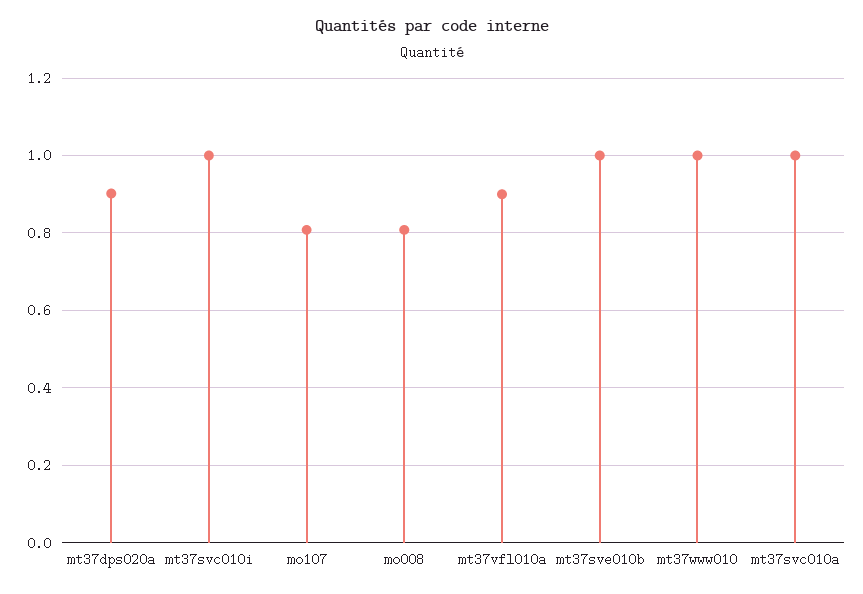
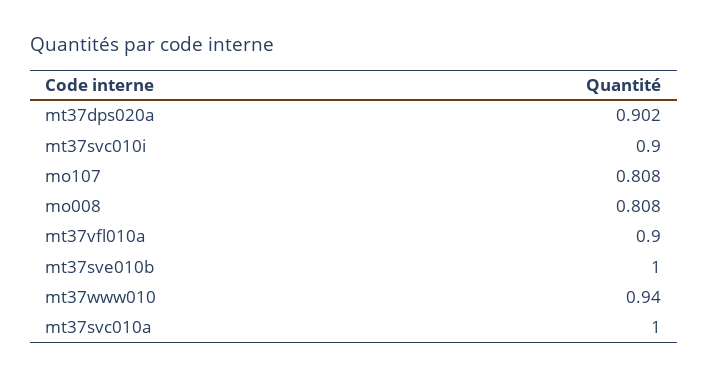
  {
    "mt37dps020a": 0.902,
-   "mt37svc010i": 1,
+   "mt37svc010i": 0.9,
    "mo107": 0.808,
    "mo008": 0.808,
    "mt37vfl010a": 0.9,
    "mt37sve010b": 1,
-   "mt37www010": 1,
+   "mt37www010": 0.94,
    "mt37svc010a": 1
  }

